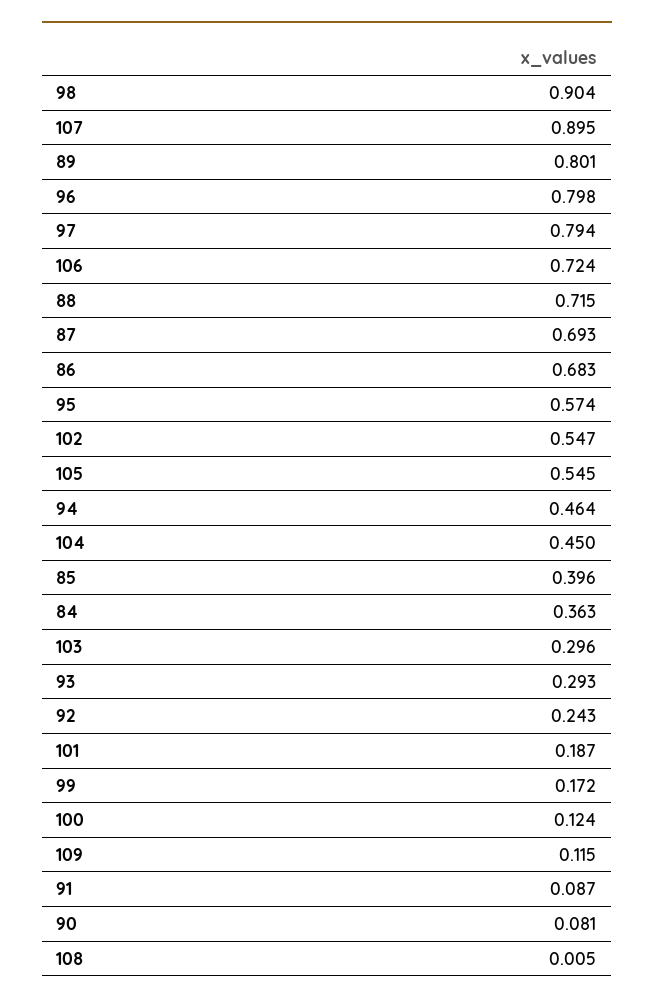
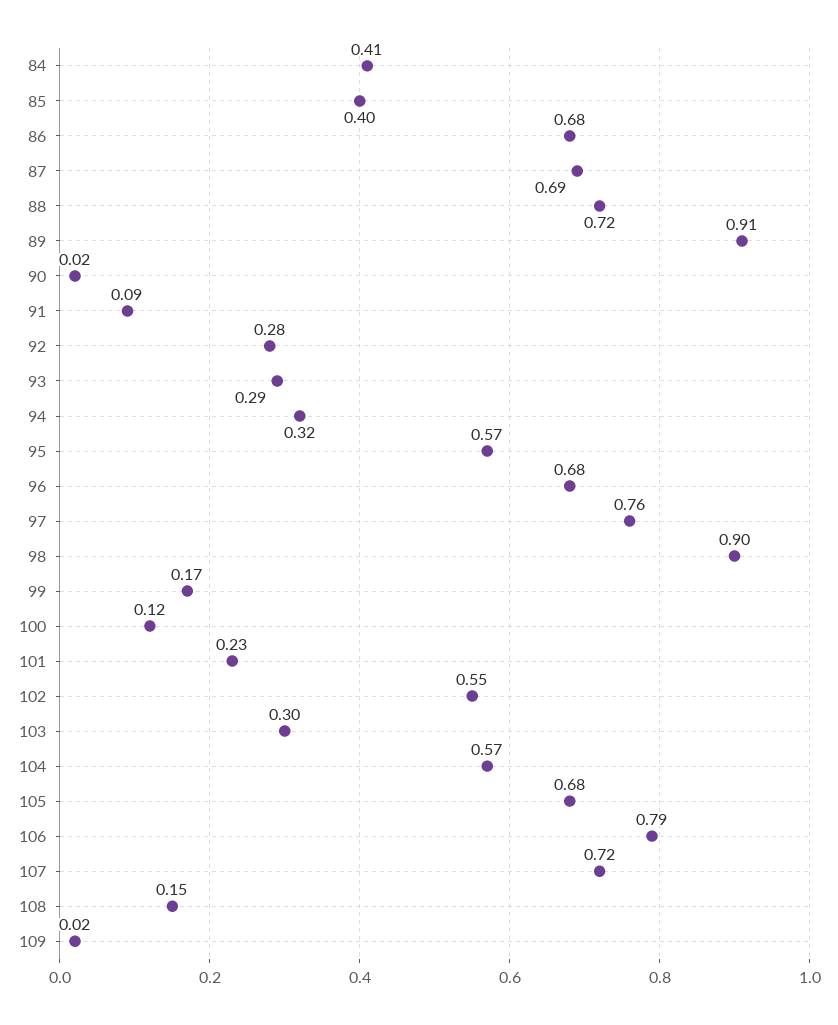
  {
    "98": 0.904,
-   "107": 0.895,
+   "107": 0.72,
-   "89": 0.801,
+   "89": 0.91,
-   "96": 0.798,
+   "96": 0.68,
-   "97": 0.794,
+   "97": 0.76,
-   "106": 0.724,
+   "106": 0.79,
    "88": 0.715,
    "87": 0.693,
    "86": 0.683,
    "95": 0.574,
    "102": 0.547,
-   "105": 0.545,
+   "105": 0.68,
-   "94": 0.464,
+   "94": 0.32,
-   "104": 0.45,
+   "104": 0.57,
    "85": 0.396,
-   "84": 0.363,
+   "84": 0.41,
    "103": 0.296,
    "93": 0.293,
-   "92": 0.243,
+   "92": 0.28,
-   "101": 0.187,
+   "101": 0.23,
    "99": 0.172,
    "100": 0.124,
-   "109": 0.115,
+   "109": 0.02,
    "91": 0.087,
-   "90": 0.081,
+   "90": 0.02,
-   "108": 0.005
+   "108": 0.15
  }

